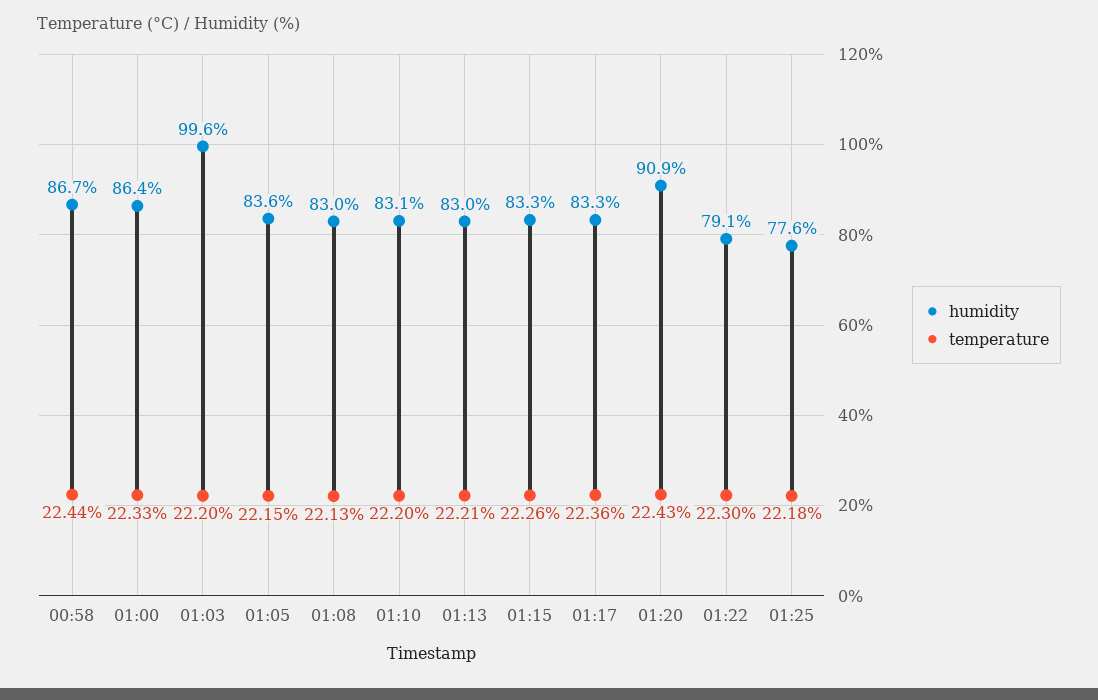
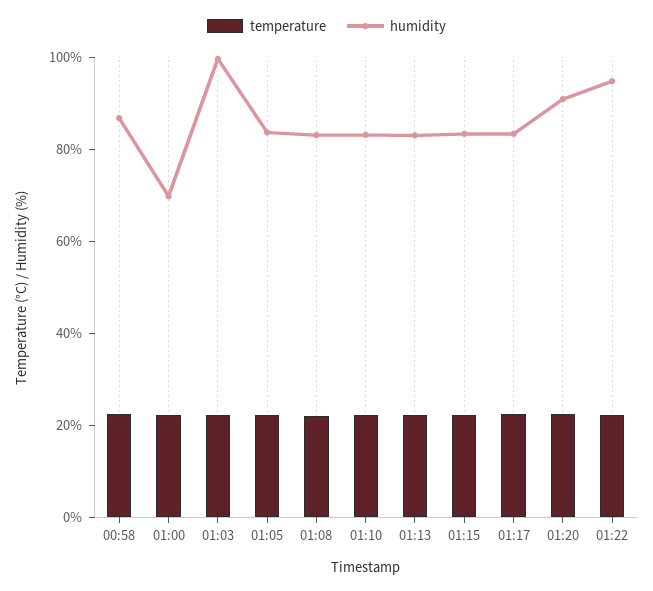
  {
    "humidity": {
      "00:58": 86.7,
-     "01:00": 86.4,
+     "01:00": 70,
      "01:03": 99.6,
      "01:05": 83.6,
      "01:08": 83,
      "01:10": 83.1,
      "01:13": 83,
      "01:15": 83.3,
      "01:17": 83.3,
      "01:20": 90.9,
-     "01:22": 79.1,
+     "01:22": 95
-     "01:25": 77.6
    },
    "temperature": {
      "00:58": 22.44,
      "01:00": 22.33,
      "01:03": 22.2,
      "01:05": 22.15,
      "01:08": 22.13,
      "01:10": 22.2,
      "01:13": 22.21,
      "01:15": 22.26,
      "01:17": 22.36,
      "01:20": 22.43,
-     "01:22": 22.3,
+     "01:22": 22.3
-     "01:25": 22.18
    }
  }

